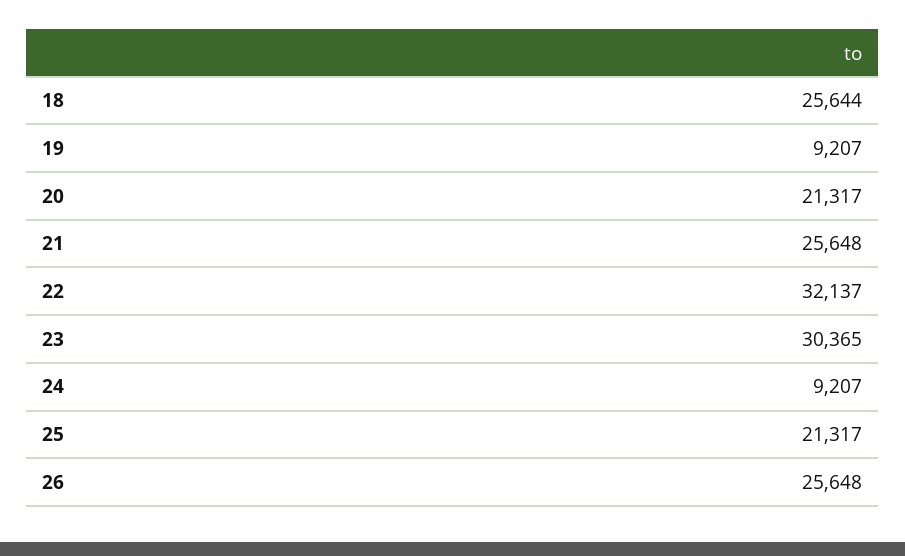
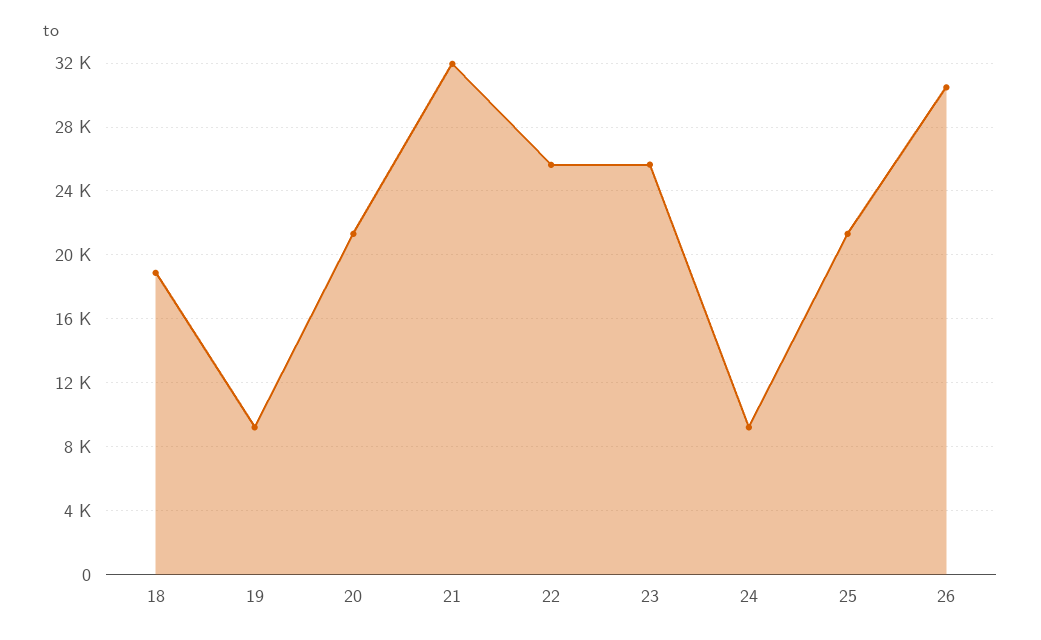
  {
-   "18": 25644,
+   "18": 19000,
    "19": 9207,
    "20": 21317,
-   "21": 25648,
+   "21": 32000,
-   "22": 32137,
+   "22": 25500,
-   "23": 30365,
+   "23": 25500,
    "24": 9207,
    "25": 21317,
-   "26": 25648
+   "26": 30500
  }

